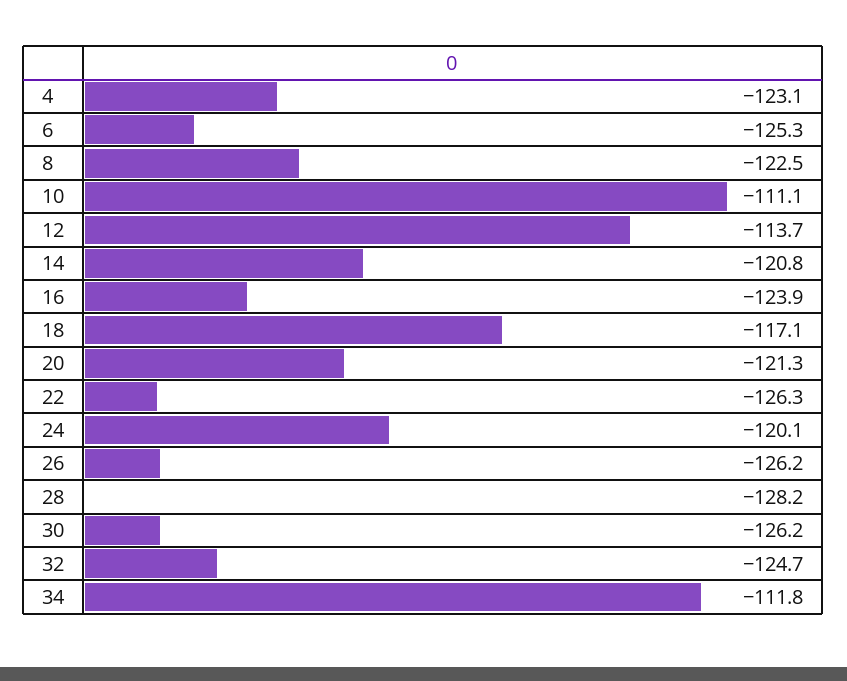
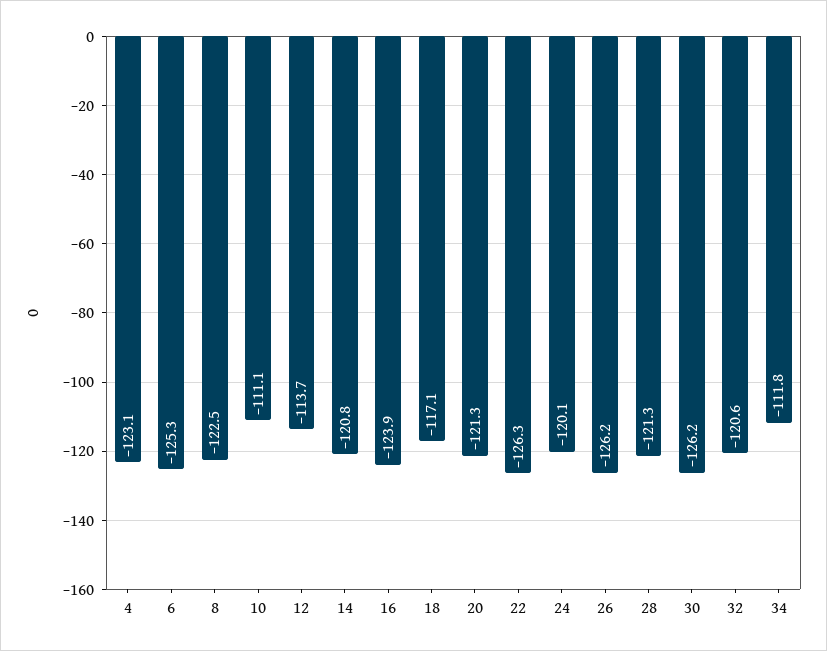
  {
    "4": -123.1,
    "6": -125.3,
    "8": -122.5,
    "10": -111.1,
    "12": -113.7,
    "14": -120.8,
    "16": -123.9,
    "18": -117.1,
    "20": -121.3,
    "22": -126.3,
    "24": -120.1,
    "26": -126.2,
-   "28": -128.2,
+   "28": -121.3,
    "30": -126.2,
-   "32": -124.7,
+   "32": -120.6,
    "34": -111.8
  }

